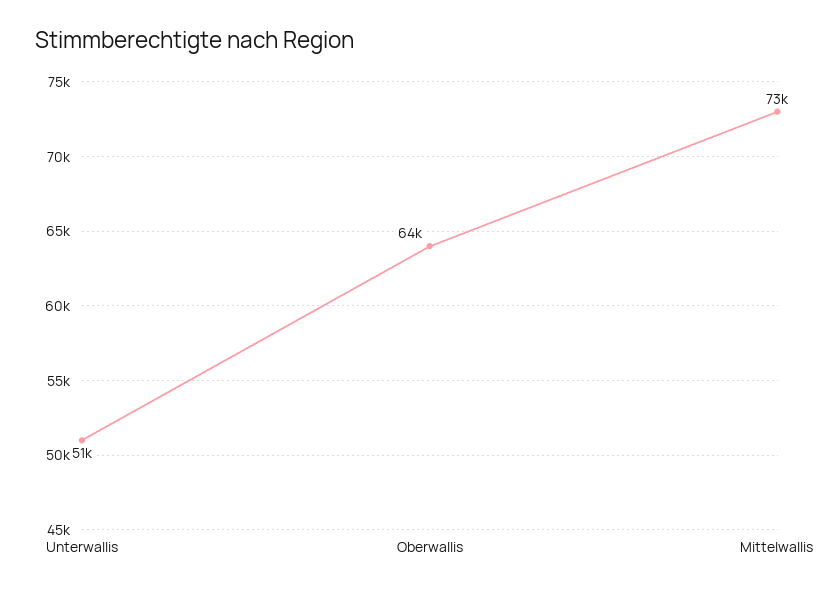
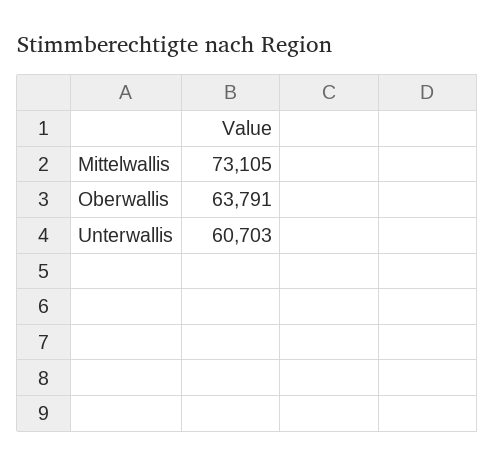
  {
-   "Unterwallis": 51000,
+   "Unterwallis": 60703,
    "Oberwallis": 63791,
    "Mittelwallis": 73105
  }

